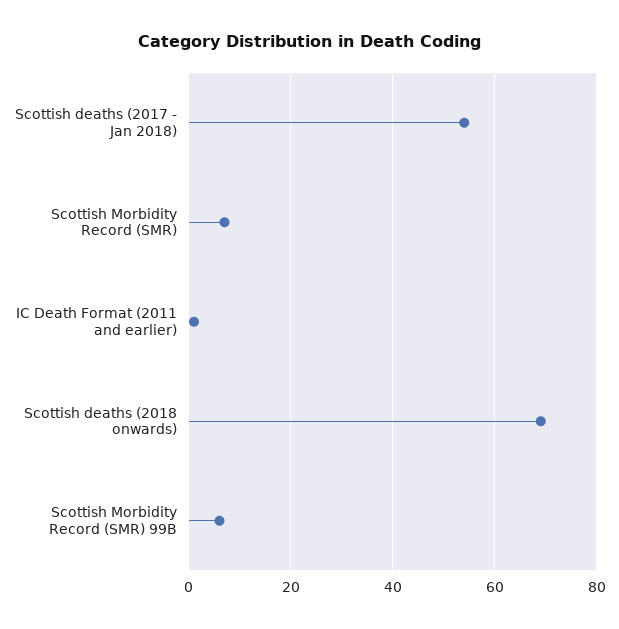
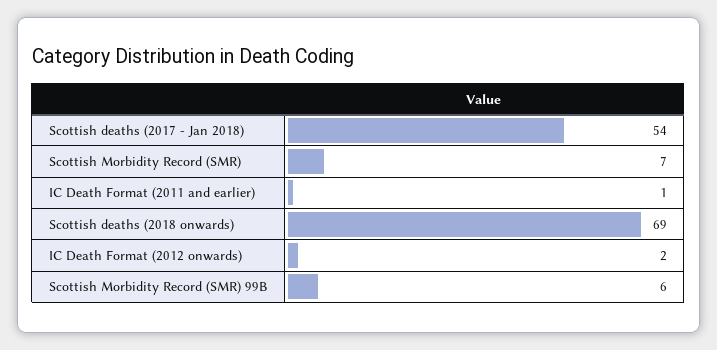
  {
    "Scottish deaths (2017 - Jan 2018)": 54,
    "Scottish Morbidity Record (SMR)": 7,
    "IC Death Format (2011 and earlier)": 1,
    "Scottish deaths (2018 onwards)": 69,
-   "Scottish Morbidity Record (SMR) 99B": 6
+   "Scottish Morbidity Record (SMR) 99B": 6,
+   "IC Death Format (2012 onwards)": 2
  }

